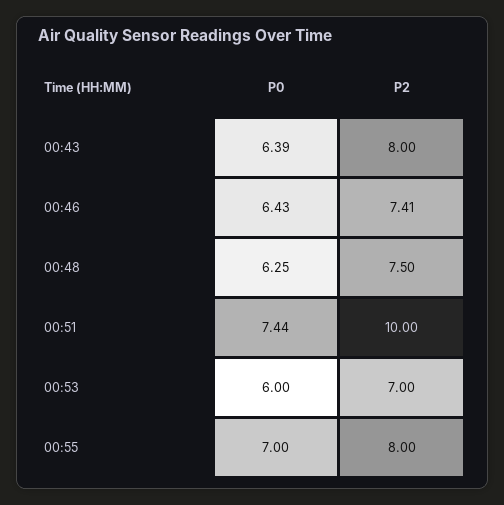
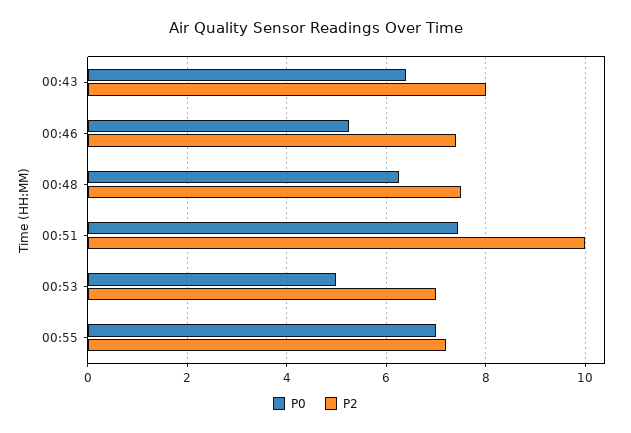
  {
    "P0": {
      "00:43": 6.39,
-     "00:46": 6.43,
+     "00:46": 5.2,
      "00:48": 6.25,
      "00:51": 7.44,
-     "00:53": 6,
+     "00:53": 5,
      "00:55": 7
    },
    "P2": {
      "00:43": 8,
      "00:46": 7.41,
      "00:48": 7.5,
      "00:51": 10,
      "00:53": 7,
-     "00:55": 8
+     "00:55": 7.2
    }
  }

